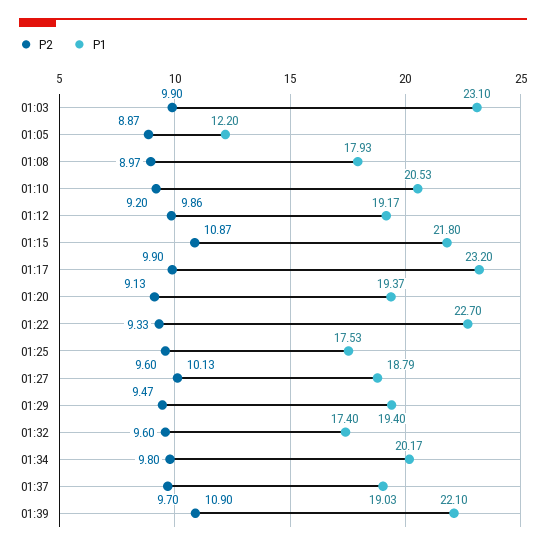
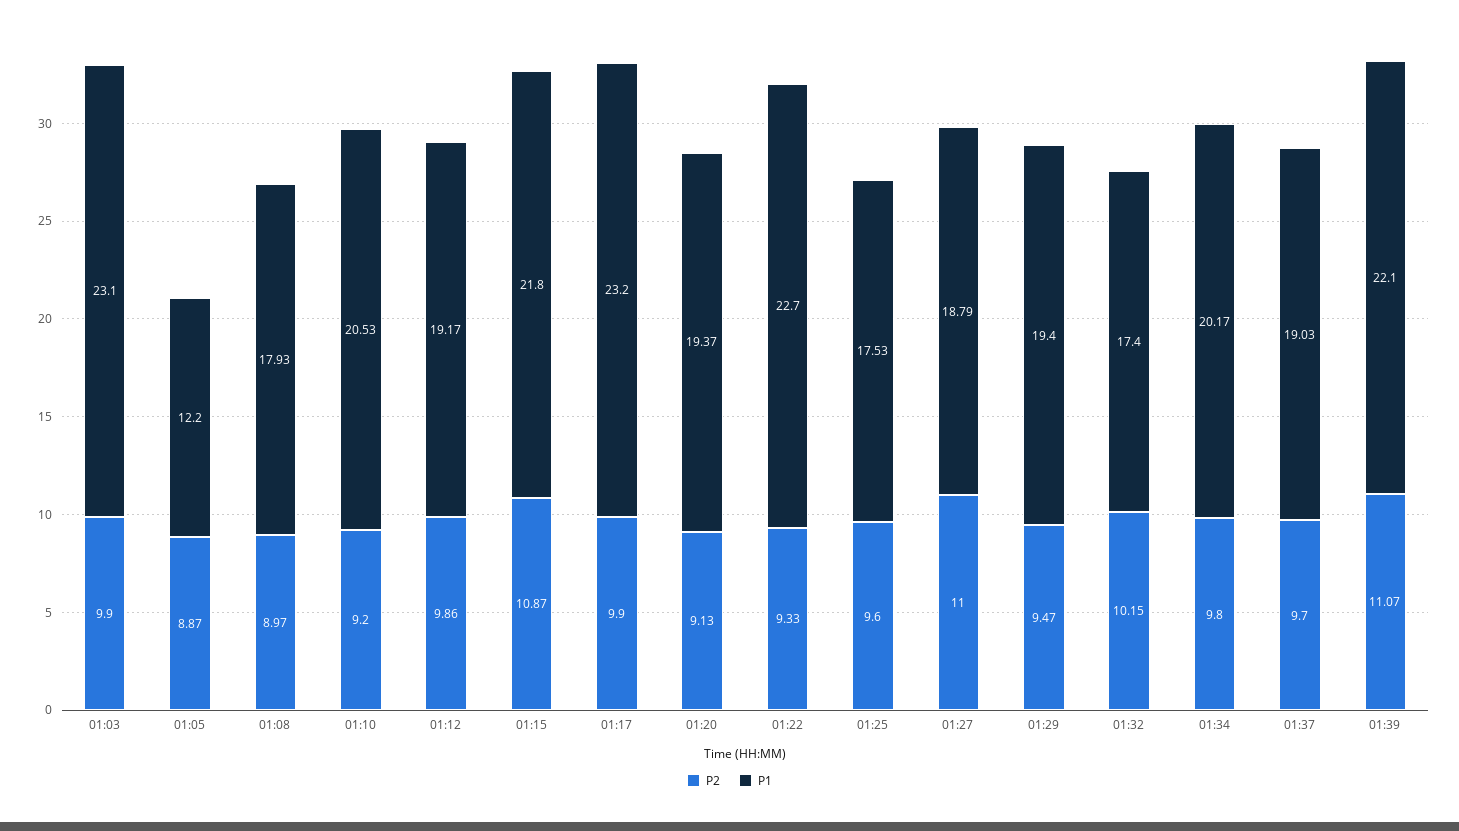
  {
    "P2": {
      "01:03": 9.9,
      "01:05": 8.87,
      "01:08": 8.97,
      "01:10": 9.2,
      "01:12": 9.86,
      "01:15": 10.87,
      "01:17": 9.9,
      "01:20": 9.13,
      "01:22": 9.33,
      "01:25": 9.6,
-     "01:27": 10.13,
+     "01:27": 11,
      "01:29": 9.47,
-     "01:32": 9.6,
+     "01:32": 10.15,
      "01:34": 9.8,
      "01:37": 9.7,
-     "01:39": 10.9
+     "01:39": 11.07
    },
    "P1": {
      "01:03": 23.1,
      "01:05": 12.2,
      "01:08": 17.93,
      "01:10": 20.53,
      "01:12": 19.17,
      "01:15": 21.8,
      "01:17": 23.2,
      "01:20": 19.37,
      "01:22": 22.7,
      "01:25": 17.53,
      "01:27": 18.79,
      "01:29": 19.4,
      "01:32": 17.4,
      "01:34": 20.17,
      "01:37": 19.03,
      "01:39": 22.1
    }
  }

